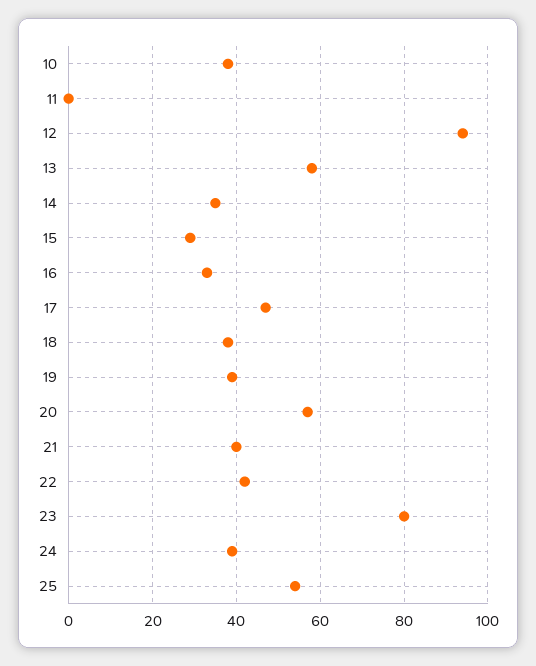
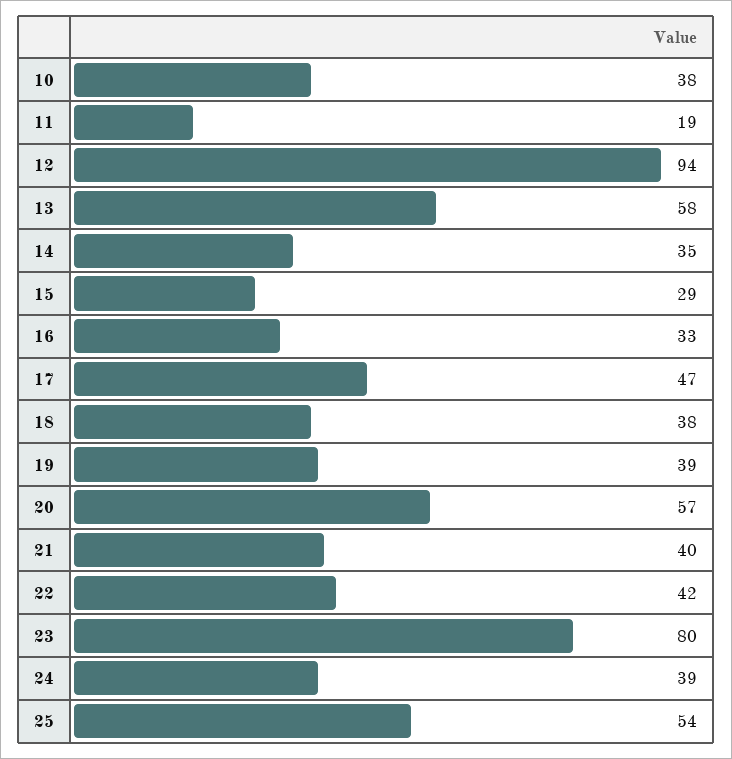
  {
    "10": 38,
-   "11": 0,
+   "11": 19,
    "12": 94,
    "13": 58,
    "14": 35,
    "15": 29,
    "16": 33,
    "17": 47,
    "18": 38,
    "19": 39,
    "20": 57,
    "21": 40,
    "22": 42,
    "23": 80,
    "24": 39,
    "25": 54
  }

